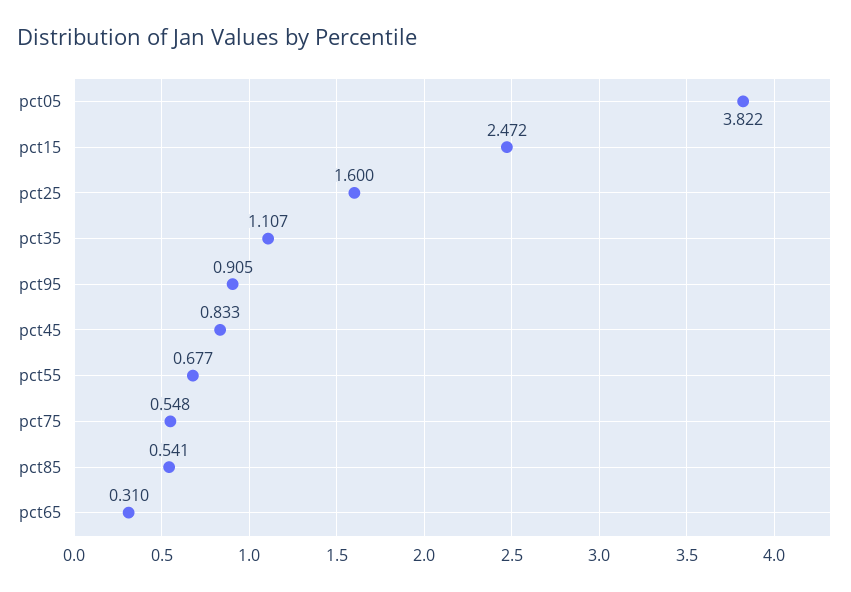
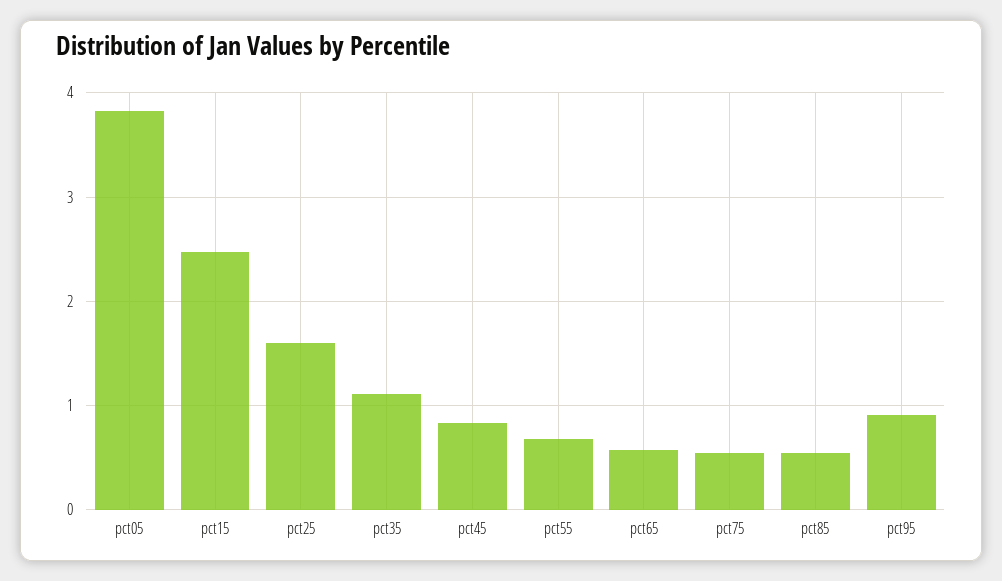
  {
    "pct05": 3.822,
    "pct15": 2.472,
    "pct25": 1.6,
    "pct35": 1.107,
    "pct95": 0.905,
    "pct45": 0.833,
    "pct55": 0.677,
    "pct75": 0.548,
    "pct85": 0.541,
-   "pct65": 0.31
+   "pct65": 0.6
  }

